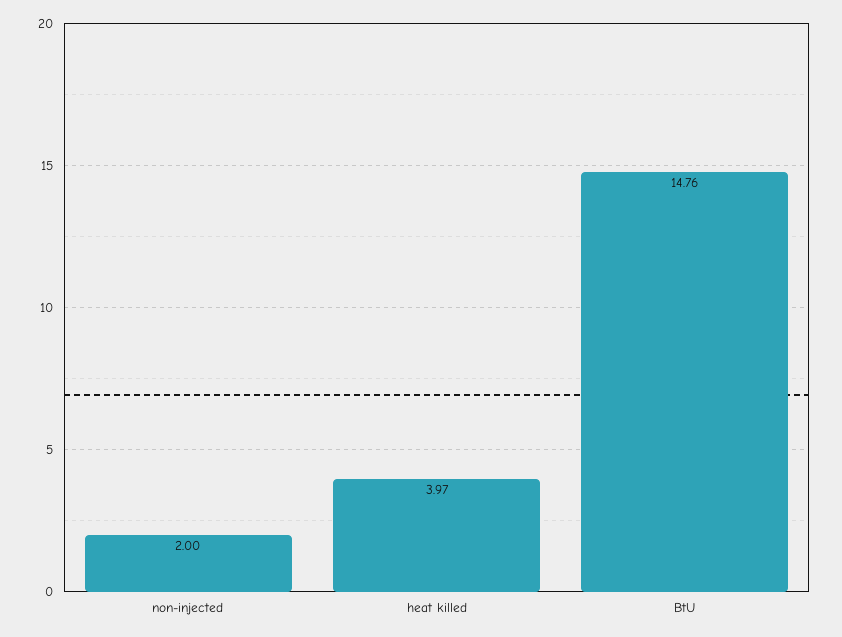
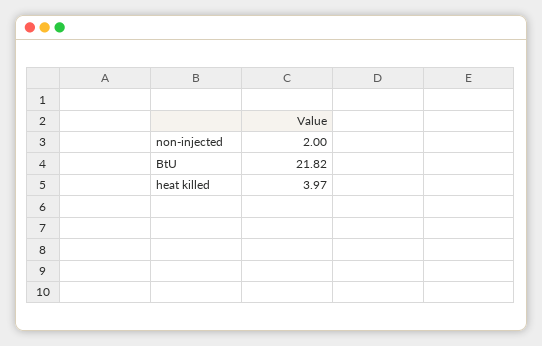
  {
    "non-injected": 2,
    "heat killed": 3.97,
-   "BtU": 14.76
+   "BtU": 21.82
  }

